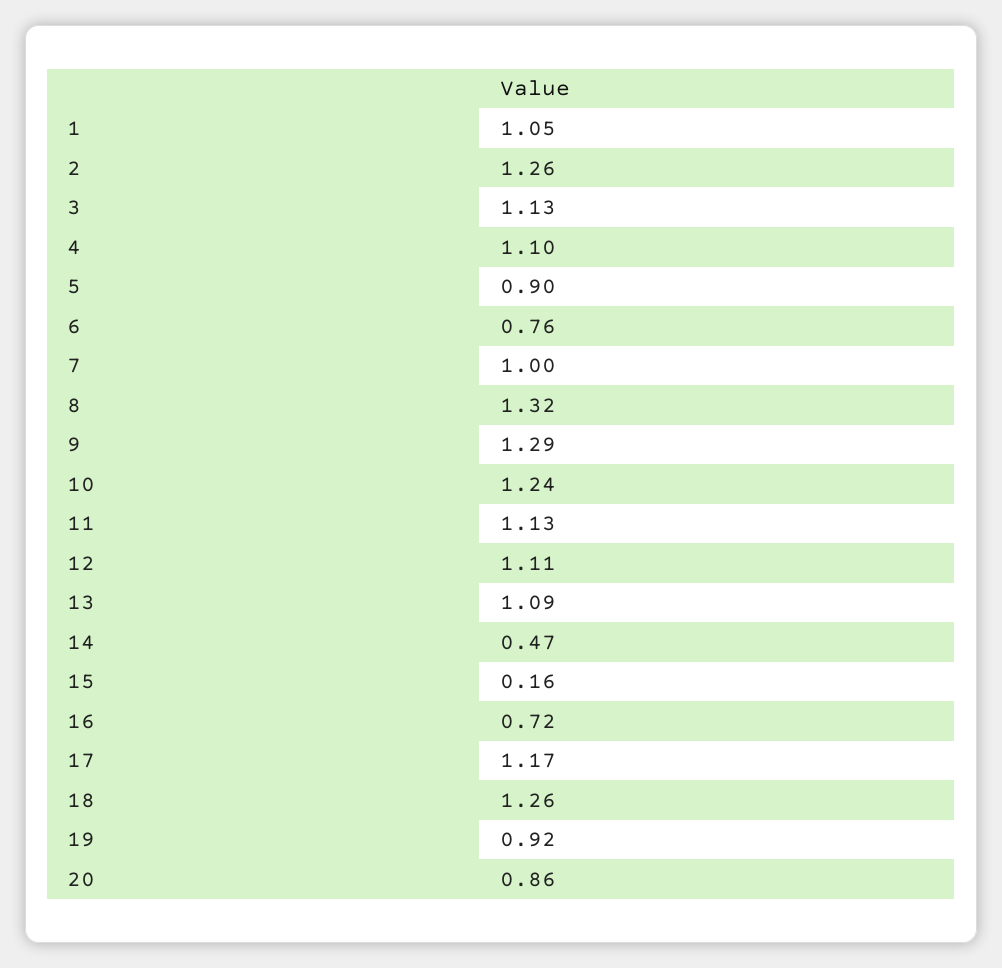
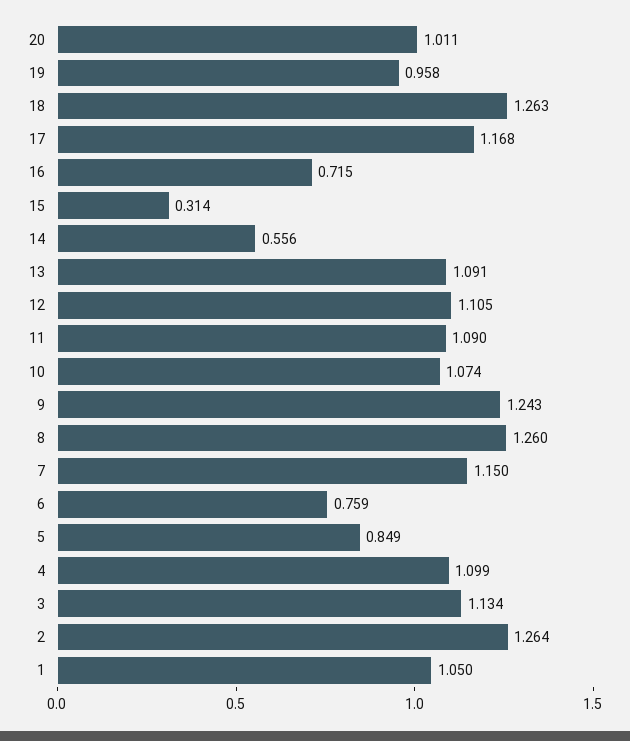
  {
    "1": 1.05,
    "2": 1.264,
    "3": 1.134,
    "4": 1.099,
-   "5": 0.9,
+   "5": 0.849,
    "6": 0.759,
-   "7": 1,
+   "7": 1.15,
-   "8": 1.32,
+   "8": 1.26,
-   "9": 1.29,
+   "9": 1.243,
-   "10": 1.24,
+   "10": 1.074,
-   "11": 1.13,
+   "11": 1.09,
    "12": 1.105,
    "13": 1.091,
-   "14": 0.47,
+   "14": 0.556,
-   "15": 0.16,
+   "15": 0.314,
    "16": 0.715,
    "17": 1.168,
    "18": 1.263,
-   "19": 0.92,
+   "19": 0.958,
-   "20": 0.86
+   "20": 1.011
  }

